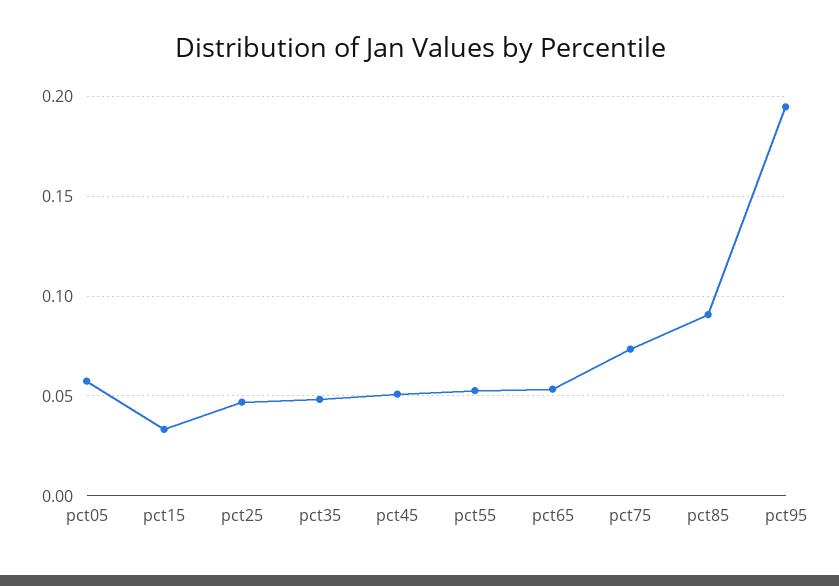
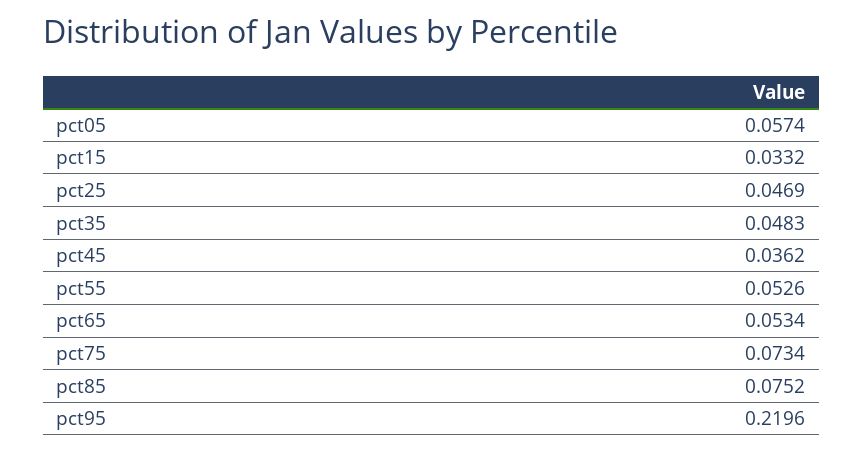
  {
    "pct05": 0.0574,
    "pct15": 0.0332,
    "pct25": 0.0469,
    "pct35": 0.0483,
-   "pct45": 0.05,
+   "pct45": 0.0362,
    "pct55": 0.0526,
    "pct65": 0.0534,
    "pct75": 0.0734,
-   "pct85": 0.09,
+   "pct85": 0.0752,
-   "pct95": 0.195
+   "pct95": 0.2196
  }

